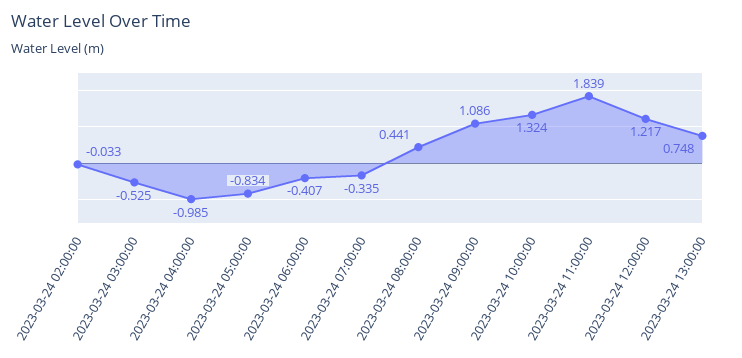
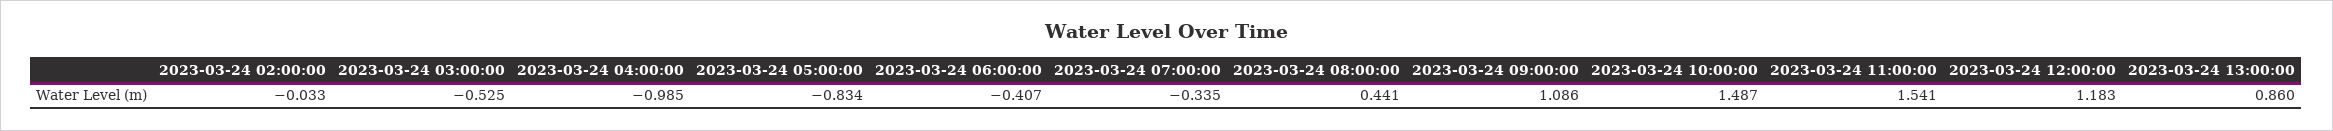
  {
    "2023-03-24 02:00:00": -0.033,
    "2023-03-24 03:00:00": -0.525,
    "2023-03-24 04:00:00": -0.985,
    "2023-03-24 05:00:00": -0.834,
    "2023-03-24 06:00:00": -0.407,
    "2023-03-24 07:00:00": -0.335,
    "2023-03-24 08:00:00": 0.441,
    "2023-03-24 09:00:00": 1.086,
-   "2023-03-24 10:00:00": 1.324,
+   "2023-03-24 10:00:00": 1.487,
-   "2023-03-24 11:00:00": 1.839,
+   "2023-03-24 11:00:00": 1.541,
-   "2023-03-24 12:00:00": 1.217,
+   "2023-03-24 12:00:00": 1.183,
-   "2023-03-24 13:00:00": 0.748
+   "2023-03-24 13:00:00": 0.86
  }

